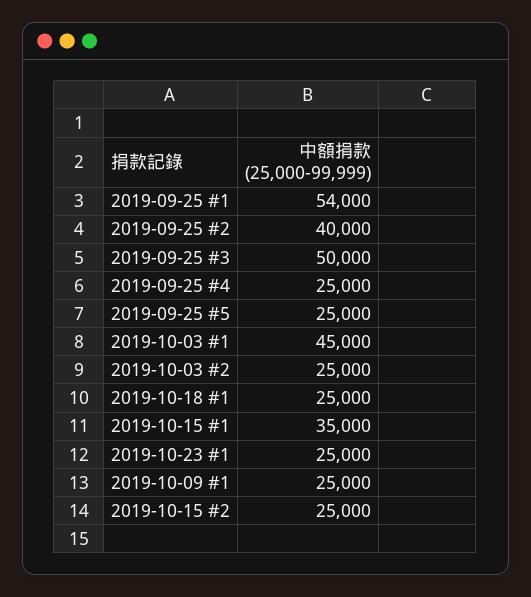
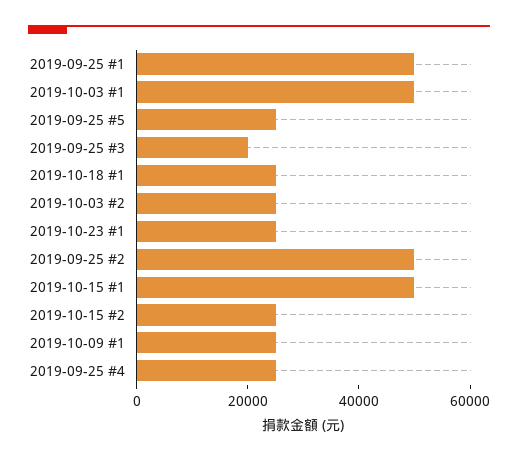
  {
-   "2019-09-25 #1": 54000,
+   "2019-09-25 #1": 50000,
-   "2019-09-25 #2": 40000,
+   "2019-09-25 #2": 50000,
-   "2019-09-25 #3": 50000,
+   "2019-09-25 #3": 20000,
    "2019-09-25 #4": 25000,
    "2019-09-25 #5": 25000,
-   "2019-10-03 #1": 45000,
+   "2019-10-03 #1": 50000,
    "2019-10-03 #2": 25000,
    "2019-10-18 #1": 25000,
-   "2019-10-15 #1": 35000,
+   "2019-10-15 #1": 50000,
    "2019-10-23 #1": 25000,
    "2019-10-09 #1": 25000,
    "2019-10-15 #2": 25000
  }

